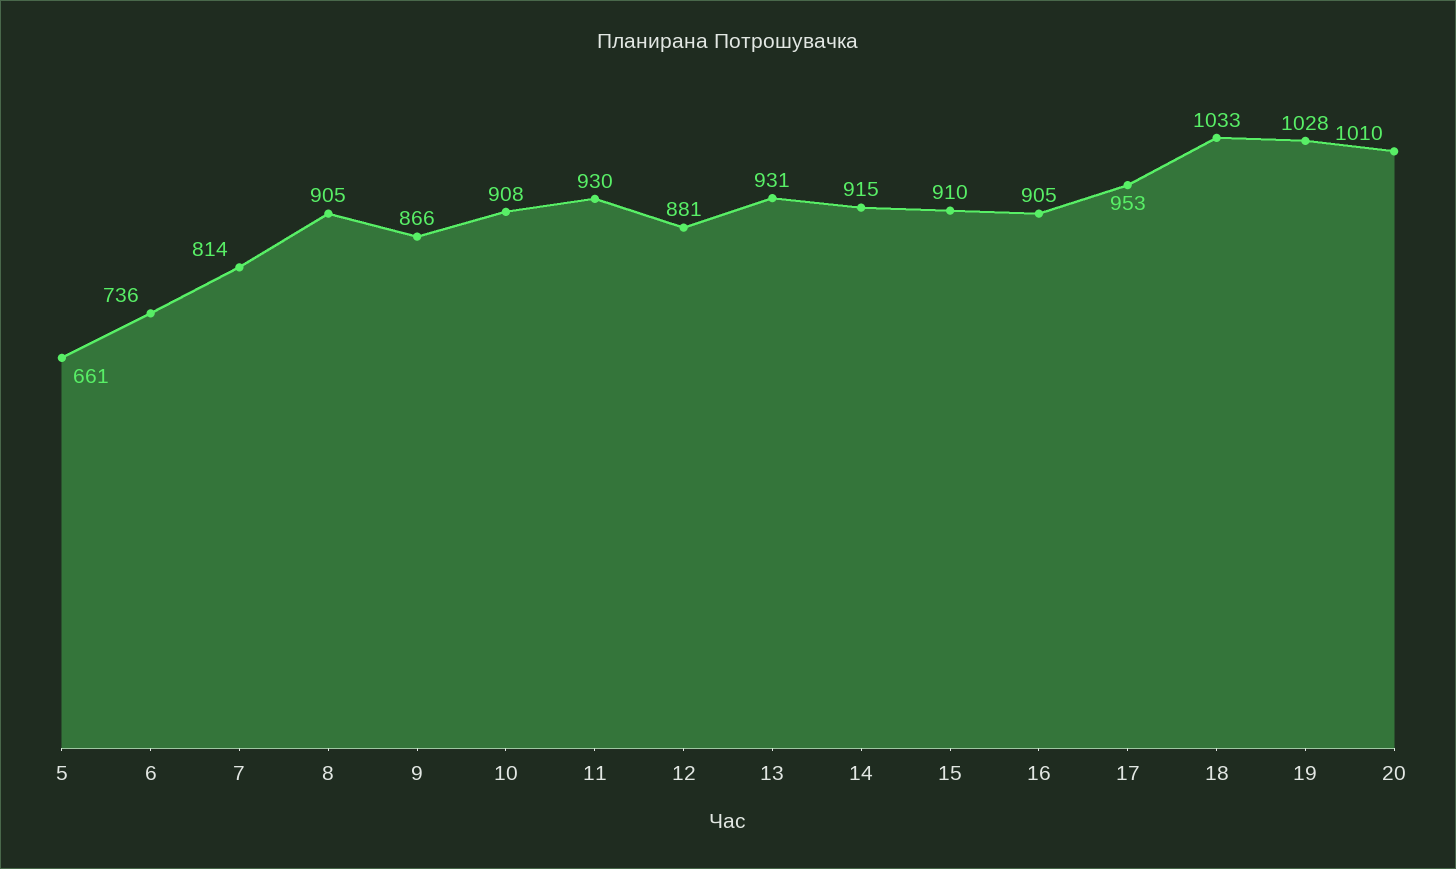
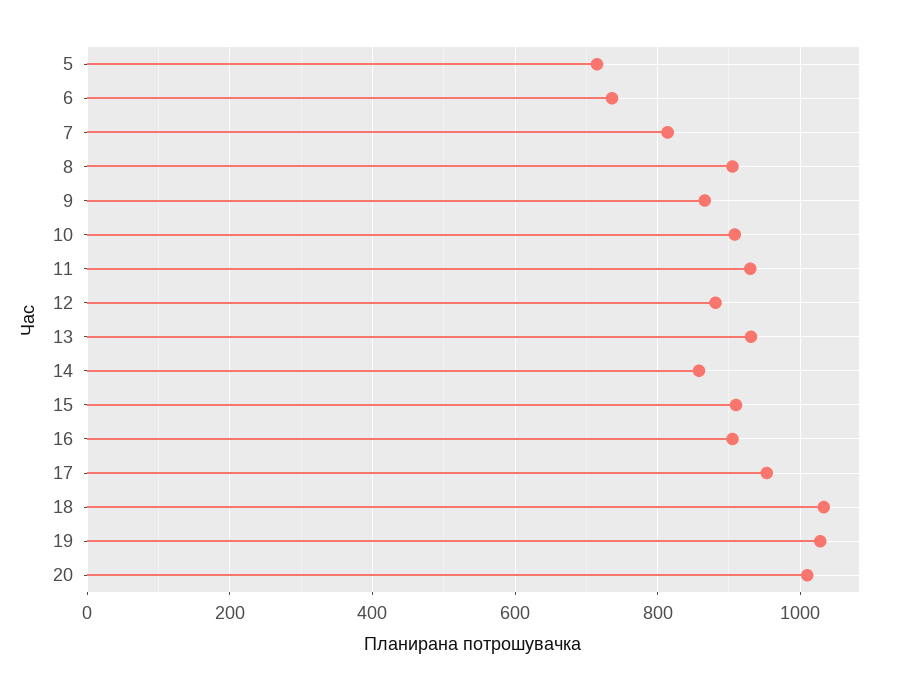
  {
-   "5": 661,
+   "5": 720,
    "6": 736,
    "7": 814,
    "8": 905,
    "9": 866,
    "10": 908,
    "11": 930,
    "12": 881,
    "13": 931,
-   "14": 915,
+   "14": 860,
    "15": 910,
    "16": 905,
    "17": 953,
    "18": 1033,
    "19": 1028,
    "20": 1010
  }

